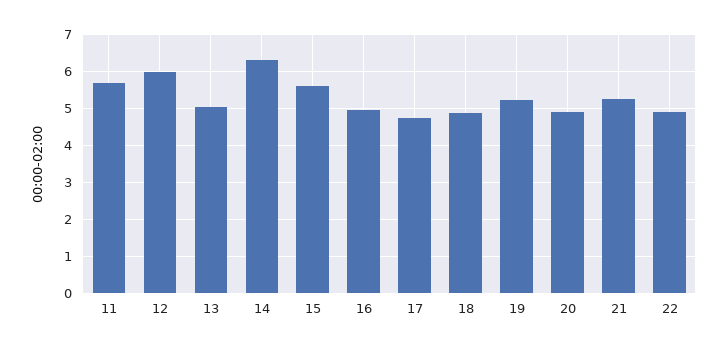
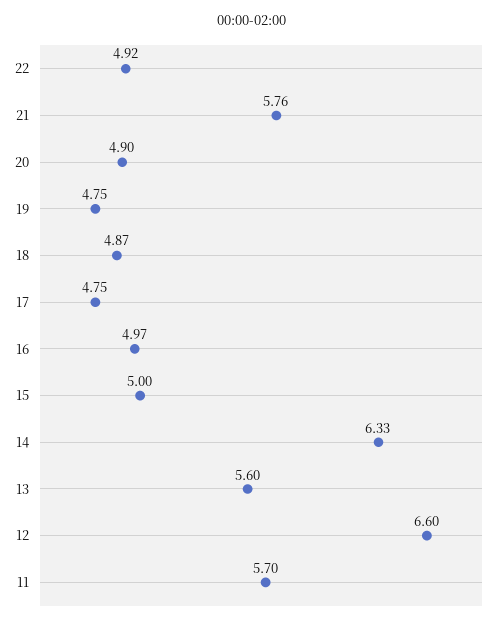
  {
    "11": 5.7,
-   "12": 6,
+   "12": 6.6,
-   "13": 5,
+   "13": 5.6,
    "14": 6.33,
-   "15": 5.6,
+   "15": 5,
    "16": 4.97,
    "17": 4.75,
    "18": 4.87,
-   "19": 5.2,
+   "19": 4.75,
    "20": 4.9,
-   "21": 5.2,
+   "21": 5.76,
    "22": 4.92
  }

